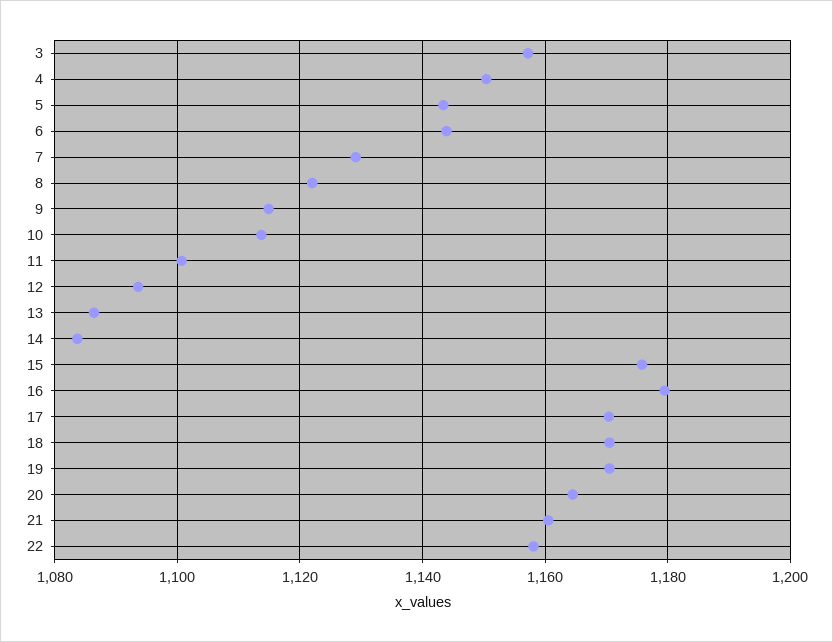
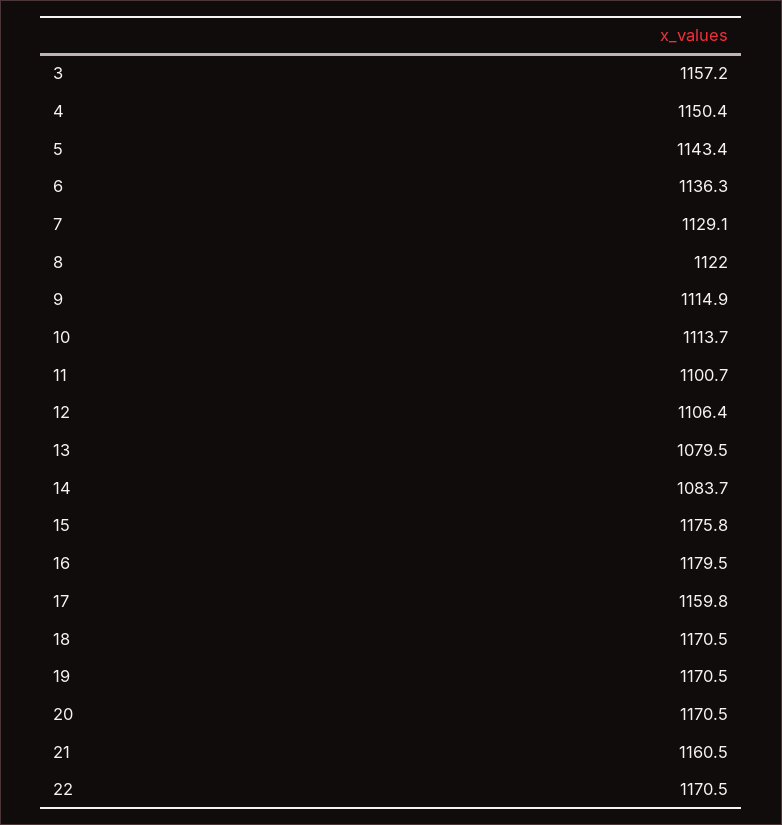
  {
    "3": 1157.2,
    "4": 1150.4,
    "5": 1143.4,
-   "6": 1144,
+   "6": 1136.3,
    "7": 1129.1,
    "8": 1122,
    "9": 1114.9,
    "10": 1113.7,
    "11": 1100.7,
-   "12": 1094,
+   "12": 1106.4,
-   "13": 1086,
+   "13": 1079.5,
    "14": 1083.7,
    "15": 1175.8,
    "16": 1179.5,
-   "17": 1170,
+   "17": 1159.8,
    "18": 1170.5,
    "19": 1170.5,
-   "20": 1164,
+   "20": 1170.5,
    "21": 1160.5,
-   "22": 1158
+   "22": 1170.5
  }

